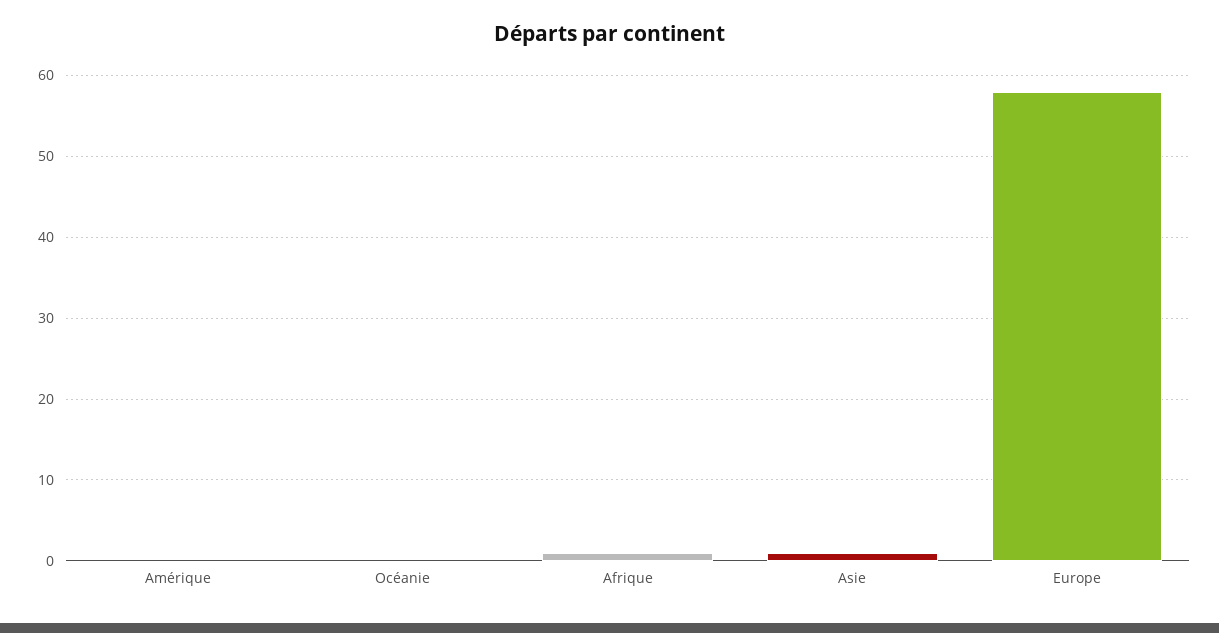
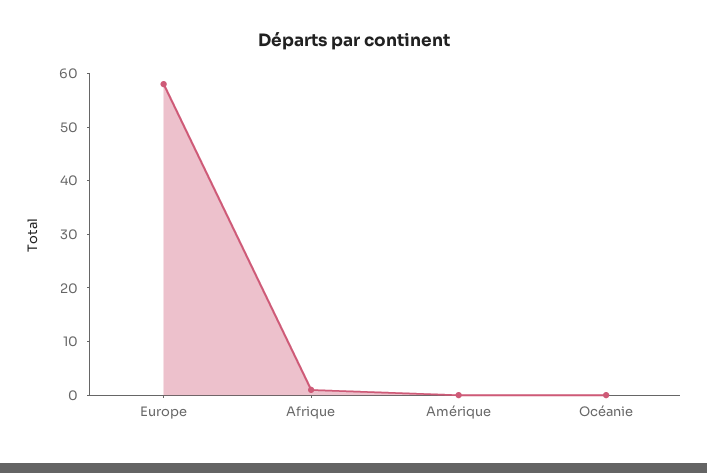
  {
    "Amérique": 0,
    "Océanie": 0,
    "Afrique": 1,
-   "Asie": 1,
    "Europe": 58
  }

